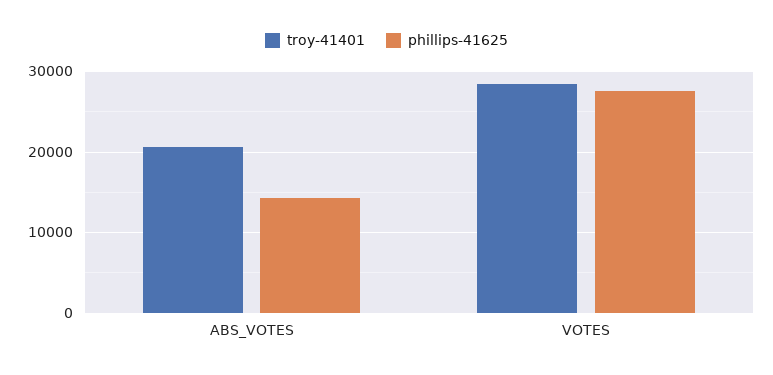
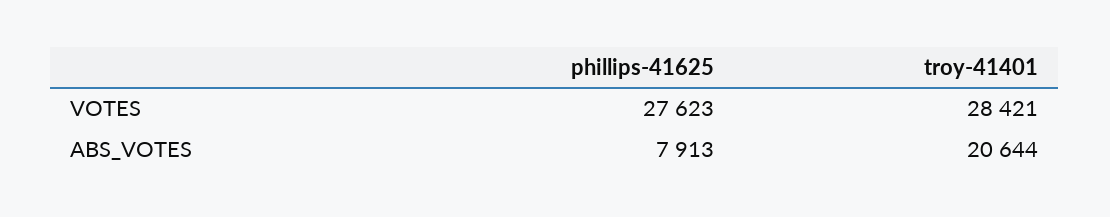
  {
    "troy-41401": {
      "ABS_VOTES": 20644,
      "VOTES": 28421
    },
    "phillips-41625": {
-     "ABS_VOTES": 14000,
+     "ABS_VOTES": 7913,
      "VOTES": 27623
    }
  }

